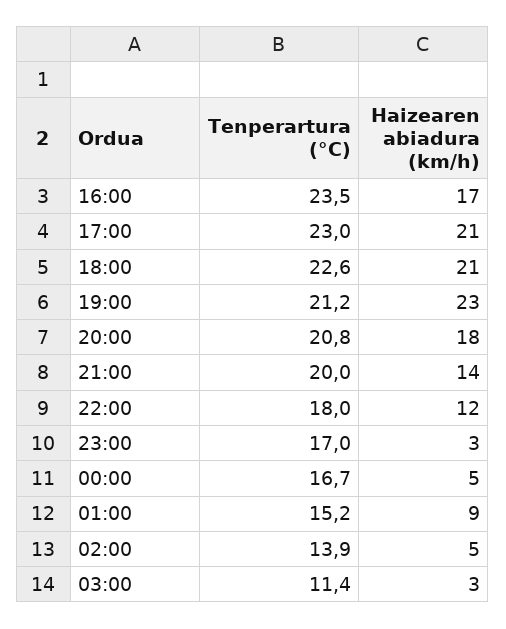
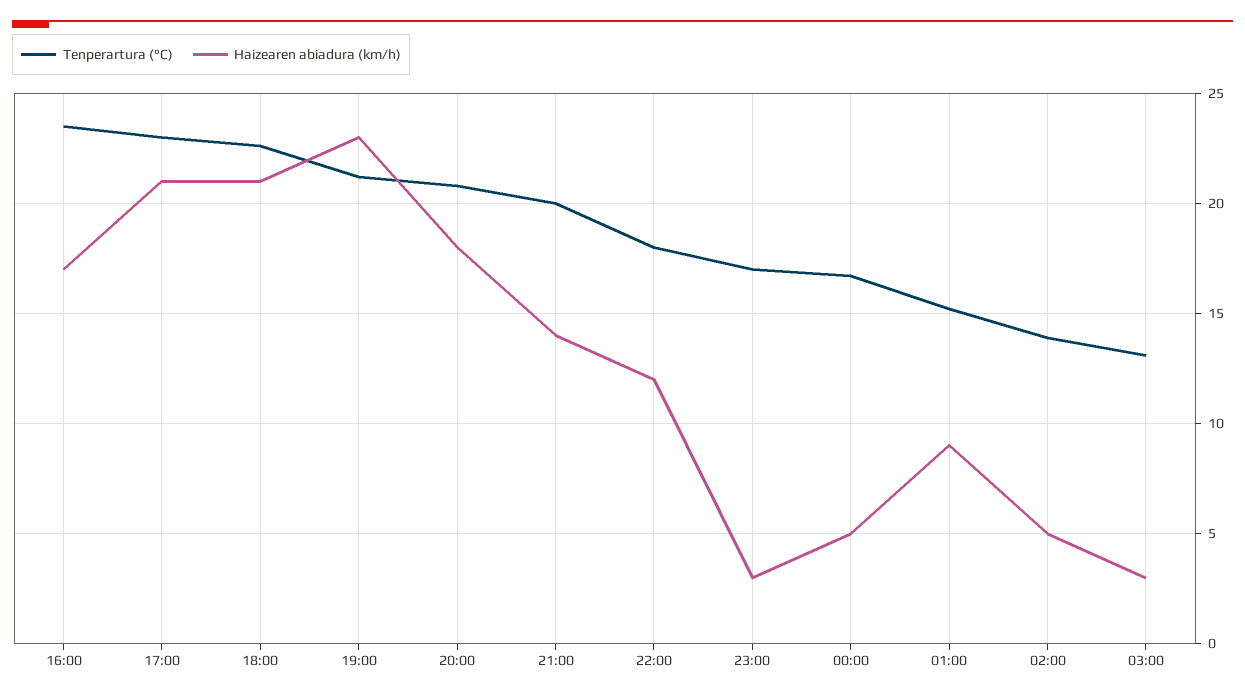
  {
    "Tenperartura (°C)": {
      "16:00": 23.5,
      "17:00": 23,
      "18:00": 22.6,
      "19:00": 21.2,
      "20:00": 20.8,
      "21:00": 20,
      "22:00": 18,
      "23:00": 17,
      "00:00": 16.7,
      "01:00": 15.2,
      "02:00": 13.9,
-     "03:00": 11.4
+     "03:00": 13
    },
    "Haizearen abiadura (km/h)": {
      "16:00": 17,
      "17:00": 21,
      "18:00": 21,
      "19:00": 23,
      "20:00": 18,
      "21:00": 14,
      "22:00": 12,
      "23:00": 3,
      "00:00": 5,
      "01:00": 9,
      "02:00": 5,
      "03:00": 3
    }
  }

